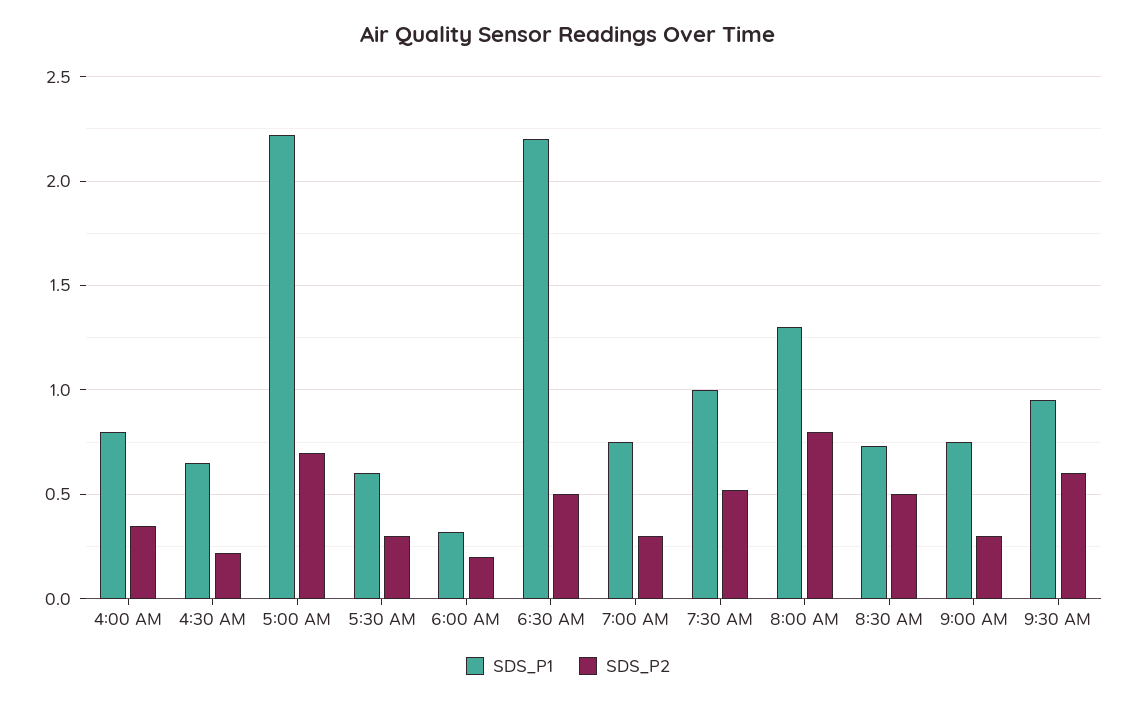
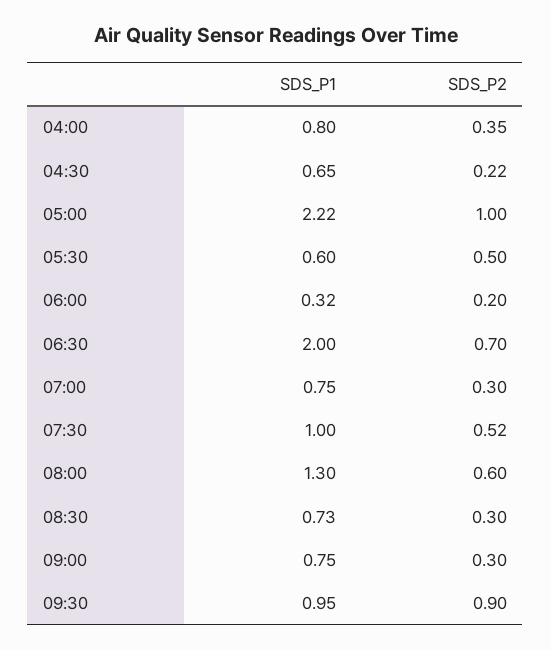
  {
    "SDS_P1": {
      "4:00 AM": 0.8,
      "4:30 AM": 0.65,
      "5:00 AM": 2.22,
      "5:30 AM": 0.6,
      "6:00 AM": 0.32,
-     "6:30 AM": 2.2,
+     "6:30 AM": 2,
      "7:00 AM": 0.75,
      "7:30 AM": 1,
      "8:00 AM": 1.3,
      "8:30 AM": 0.73,
      "9:00 AM": 0.75,
      "9:30 AM": 0.95
    },
    "SDS_P2": {
      "4:00 AM": 0.35,
      "4:30 AM": 0.22,
-     "5:00 AM": 0.7,
+     "5:00 AM": 1,
-     "5:30 AM": 0.3,
+     "5:30 AM": 0.5,
      "6:00 AM": 0.2,
-     "6:30 AM": 0.5,
+     "6:30 AM": 0.7,
      "7:00 AM": 0.3,
      "7:30 AM": 0.52,
-     "8:00 AM": 0.8,
+     "8:00 AM": 0.6,
-     "8:30 AM": 0.5,
+     "8:30 AM": 0.3,
      "9:00 AM": 0.3,
-     "9:30 AM": 0.6
+     "9:30 AM": 0.9
    }
  }

